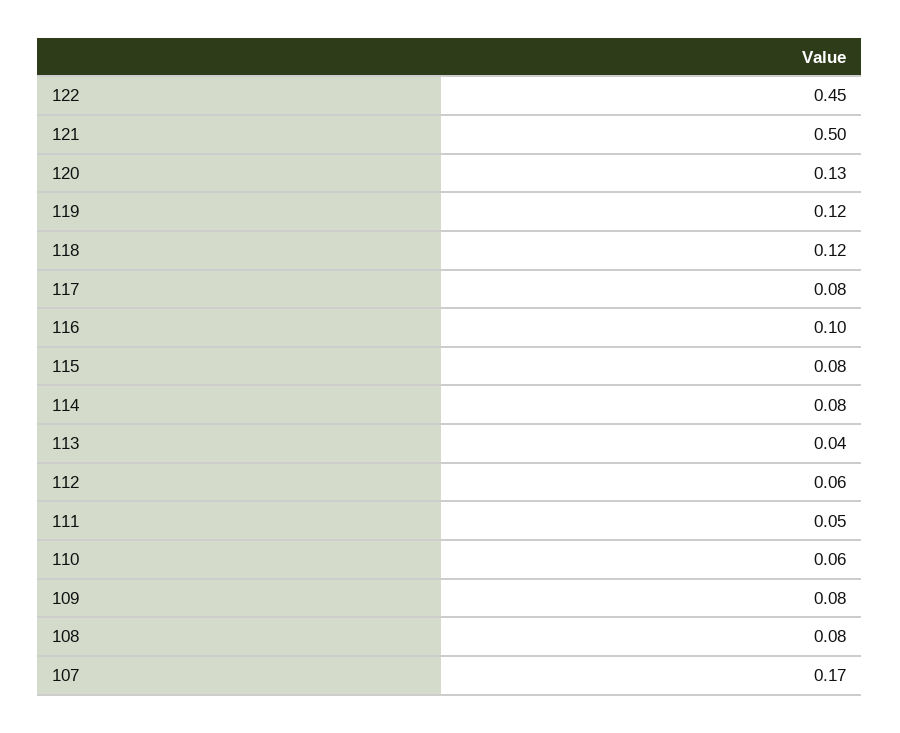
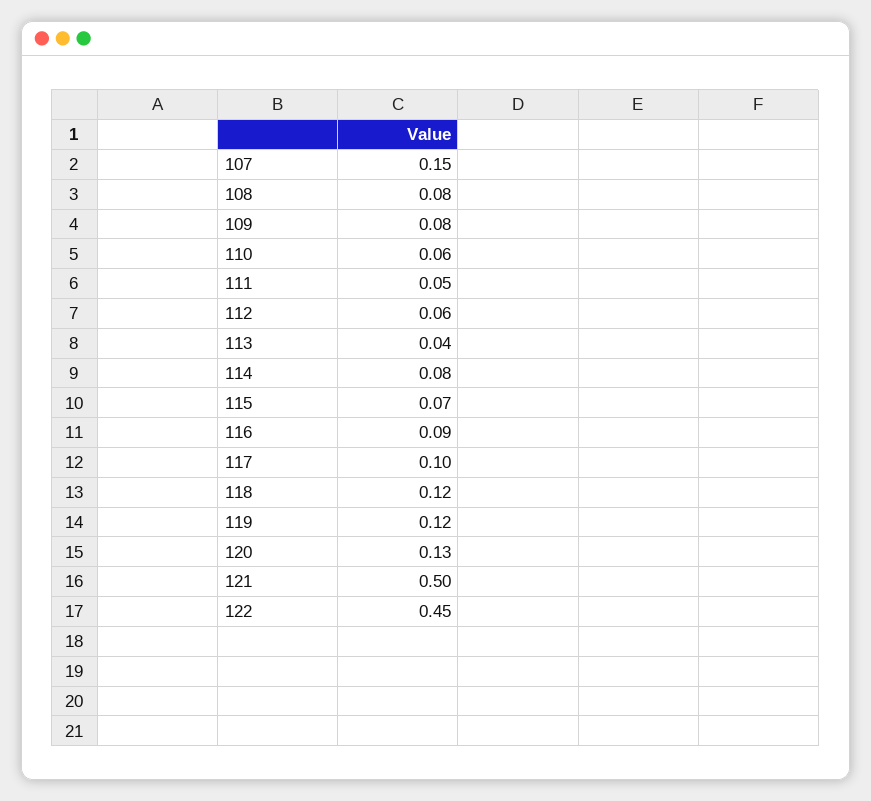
  {
    "122": 0.45,
    "121": 0.5,
    "120": 0.13,
    "119": 0.12,
    "118": 0.12,
-   "117": 0.08,
+   "117": 0.1,
-   "116": 0.1,
+   "116": 0.09,
-   "115": 0.08,
+   "115": 0.07,
    "114": 0.08,
    "113": 0.04,
    "112": 0.06,
    "111": 0.05,
    "110": 0.06,
    "109": 0.08,
    "108": 0.08,
-   "107": 0.17
+   "107": 0.15
  }

